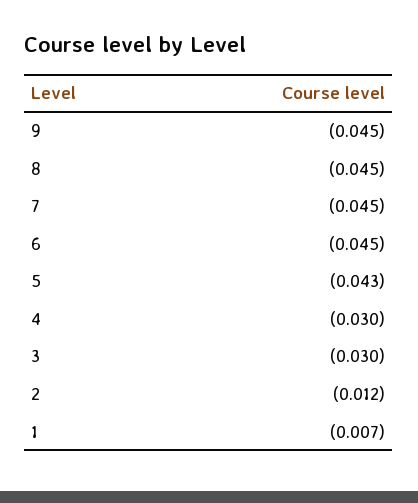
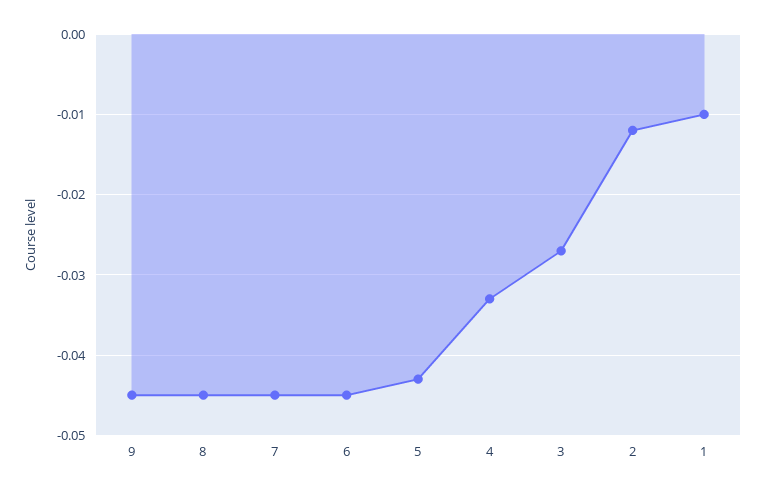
  {
    "9": -0.045,
    "8": -0.045,
    "7": -0.045,
    "6": -0.045,
    "5": -0.043,
-   "4": -0.03,
+   "4": -0.033,
-   "3": -0.03,
+   "3": -0.027,
    "2": -0.012,
-   "1": -0.007
+   "1": -0.01
  }

